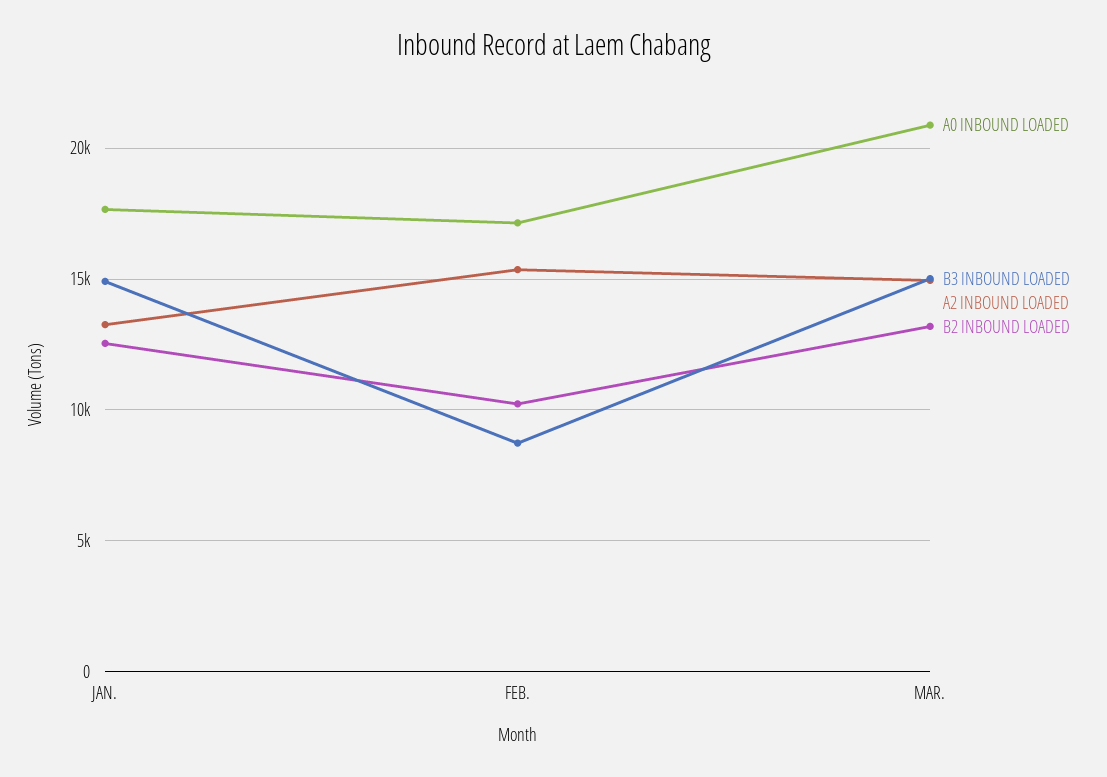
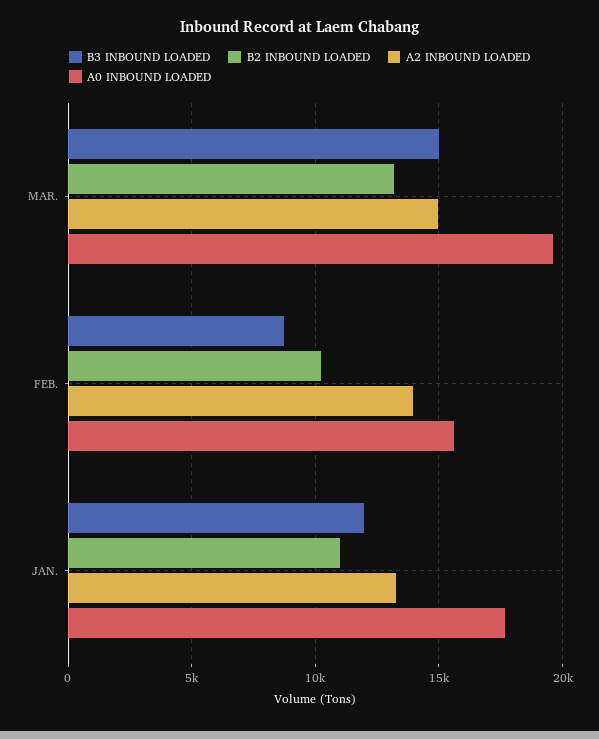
  {
    "A0 INBOUND LOADED": {
      "JAN.": 17500,
-     "FEB.": 17000,
+     "FEB.": 15500,
-     "MAR.": 21000
+     "MAR.": 19500
    },
    "B3 INBOUND LOADED": {
-     "JAN.": 15000,
+     "JAN.": 12000,
      "FEB.": 8500,
      "MAR.": 15000
    },
    "A2 INBOUND LOADED": {
      "JAN.": 13500,
-     "FEB.": 15500,
+     "FEB.": 14000,
      "MAR.": 15000
    },
    "B2 INBOUND LOADED": {
-     "JAN.": 12500,
+     "JAN.": 11000,
      "FEB.": 10000,
      "MAR.": 13000
    }
  }

